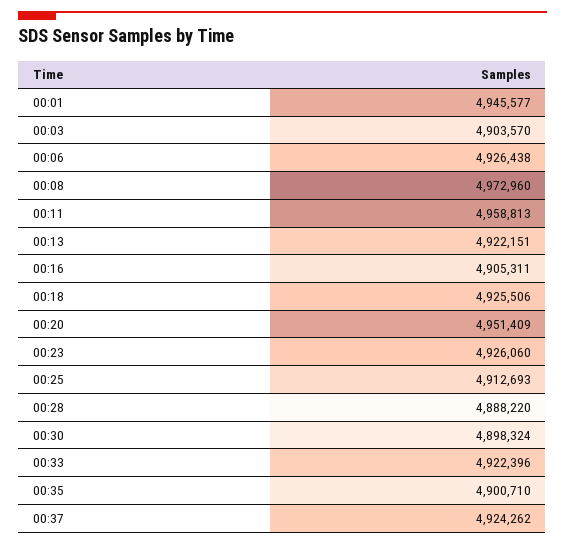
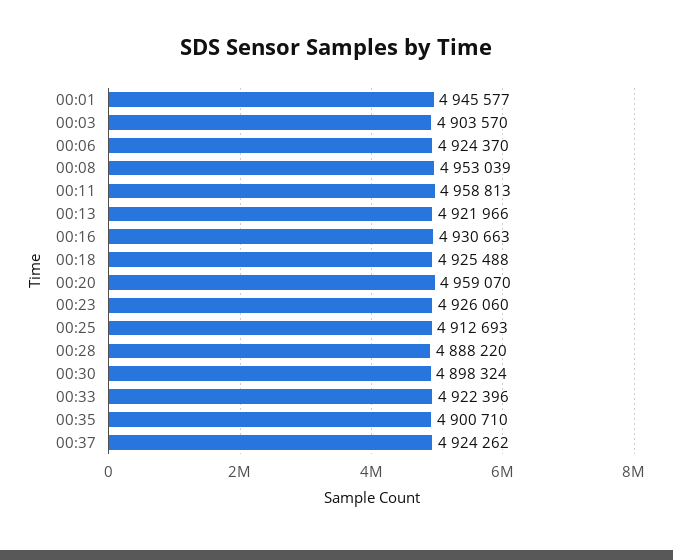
  {
    "00:01": 4945577,
    "00:03": 4903570,
-   "00:06": 4926438,
+   "00:06": 4924370,
-   "00:08": 4972960,
+   "00:08": 4953039,
    "00:11": 4958813,
-   "00:13": 4922151,
+   "00:13": 4921966,
-   "00:16": 4905311,
+   "00:16": 4930663,
-   "00:18": 4925506,
+   "00:18": 4925488,
-   "00:20": 4951409,
+   "00:20": 4959070,
    "00:23": 4926060,
    "00:25": 4912693,
    "00:28": 4888220,
    "00:30": 4898324,
    "00:33": 4922396,
    "00:35": 4900710,
    "00:37": 4924262
  }

